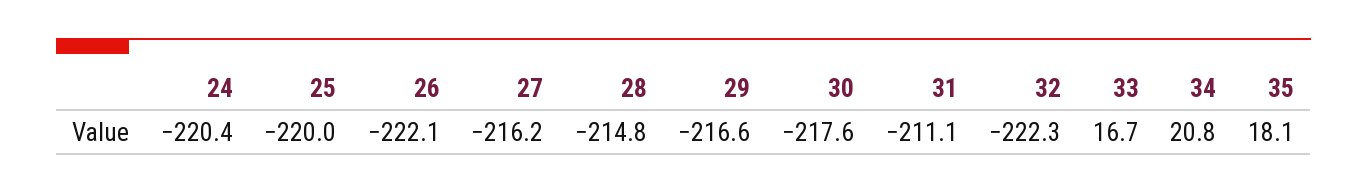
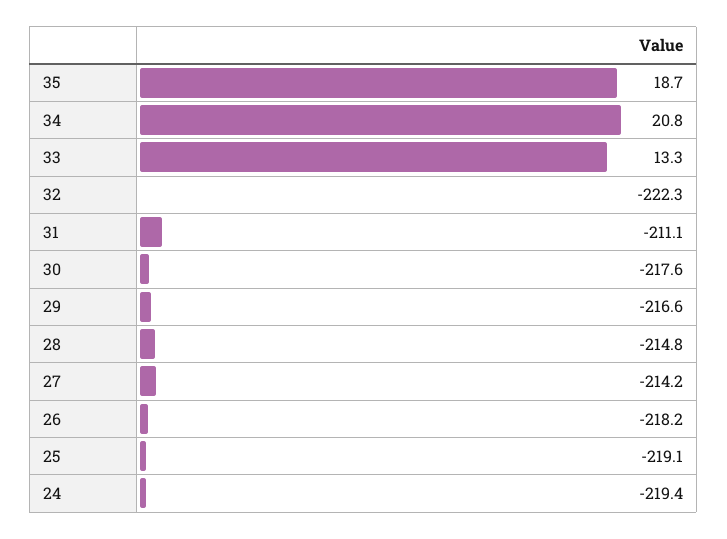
  {
-   "24": -220.4,
+   "24": -219.4,
-   "25": -220,
+   "25": -219.1,
-   "26": -222.1,
+   "26": -218.2,
-   "27": -216.2,
+   "27": -214.2,
    "28": -214.8,
    "29": -216.6,
    "30": -217.6,
    "31": -211.1,
    "32": -222.3,
-   "33": 16.7,
+   "33": 13.3,
    "34": 20.8,
-   "35": 18.1
+   "35": 18.7
  }

